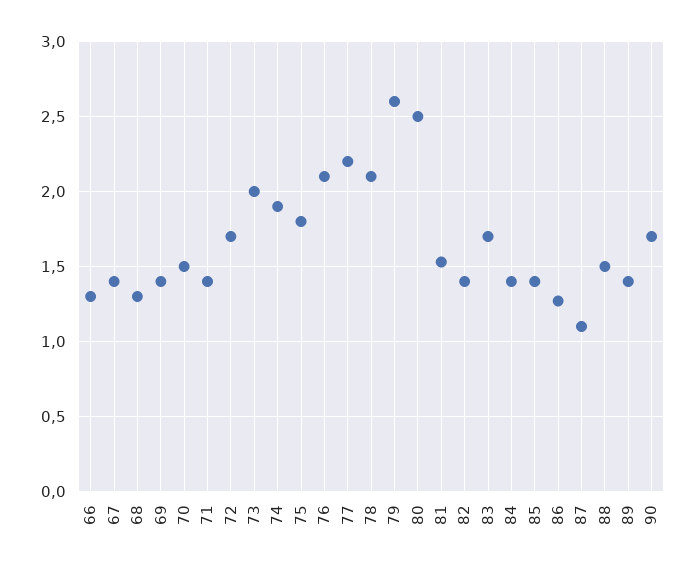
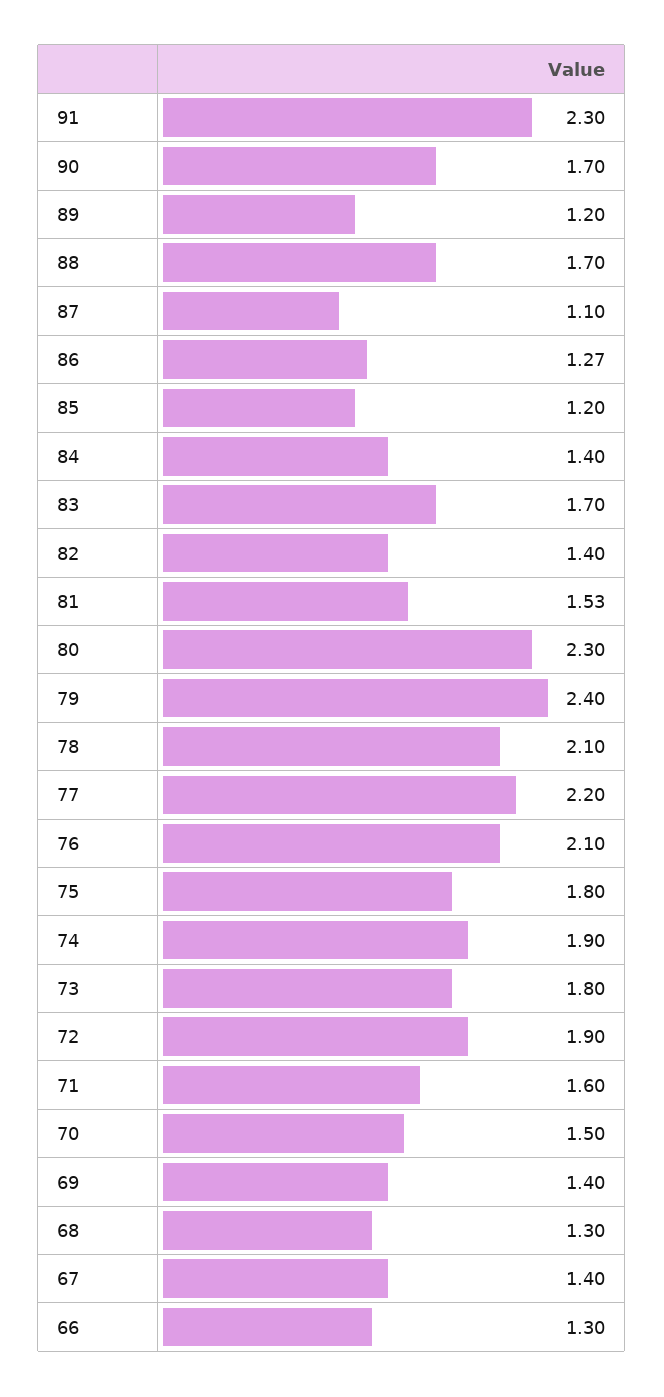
  {
    "66": 1.3,
    "67": 1.4,
    "68": 1.3,
    "69": 1.4,
    "70": 1.5,
-   "71": 1.4,
+   "71": 1.6,
-   "72": 1.7,
+   "72": 1.9,
-   "73": 2,
+   "73": 1.8,
    "74": 1.9,
    "75": 1.8,
    "76": 2.1,
    "77": 2.2,
    "78": 2.1,
-   "79": 2.6,
+   "79": 2.4,
-   "80": 2.5,
+   "80": 2.3,
    "81": 1.53,
    "82": 1.4,
    "83": 1.7,
    "84": 1.4,
-   "85": 1.4,
+   "85": 1.2,
    "86": 1.27,
    "87": 1.1,
-   "88": 1.5,
+   "88": 1.7,
-   "89": 1.4,
+   "89": 1.2,
-   "90": 1.7
+   "90": 1.7,
+   "91": 2.3
  }

